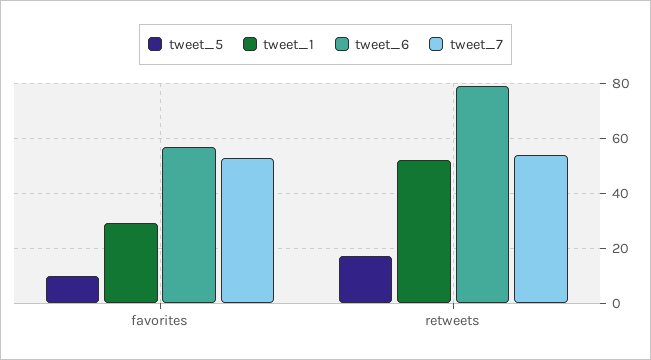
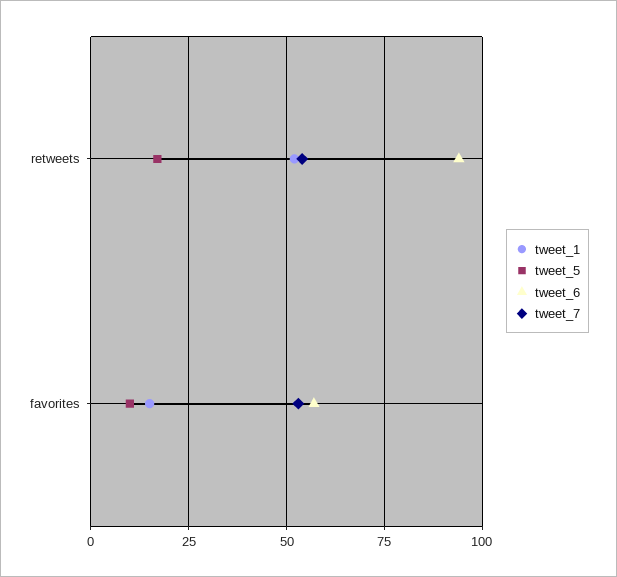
  {
    "tweet_5": {
      "favorites": 10,
      "retweets": 15
    },
    "tweet_1": {
-     "favorites": 30,
+     "favorites": 15,
      "retweets": 50
    },
    "tweet_6": {
      "favorites": 55,
-     "retweets": 80
+     "retweets": 95
    },
    "tweet_7": {
      "favorites": 55,
      "retweets": 55
    }
  }

